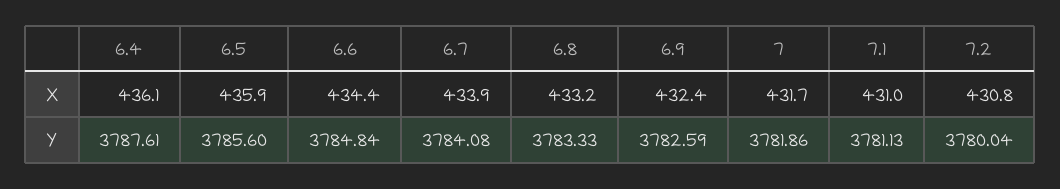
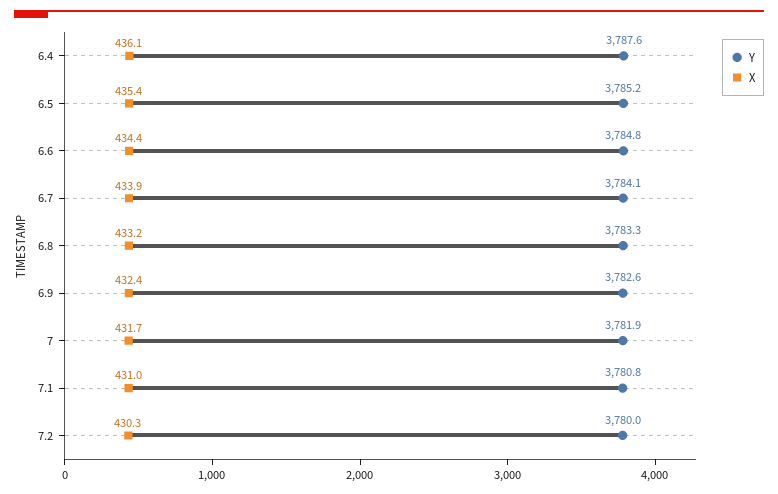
  {
    "X": {
      "6.4": 436.1,
-     "6.5": 435.9,
+     "6.5": 435.4,
      "6.6": 434.4,
      "6.7": 433.9,
      "6.8": 433.2,
      "6.9": 432.4,
      "7": 431.7,
      "7.1": 431,
-     "7.2": 430.8
+     "7.2": 430.3
    },
    "Y": {
      "6.4": 3787.61,
-     "6.5": 3785.6,
+     "6.5": 3785.2,
      "6.6": 3784.84,
      "6.7": 3784.08,
      "6.8": 3783.33,
      "6.9": 3782.59,
      "7": 3781.86,
-     "7.1": 3781.13,
+     "7.1": 3780.8,
      "7.2": 3780.04
    }
  }

